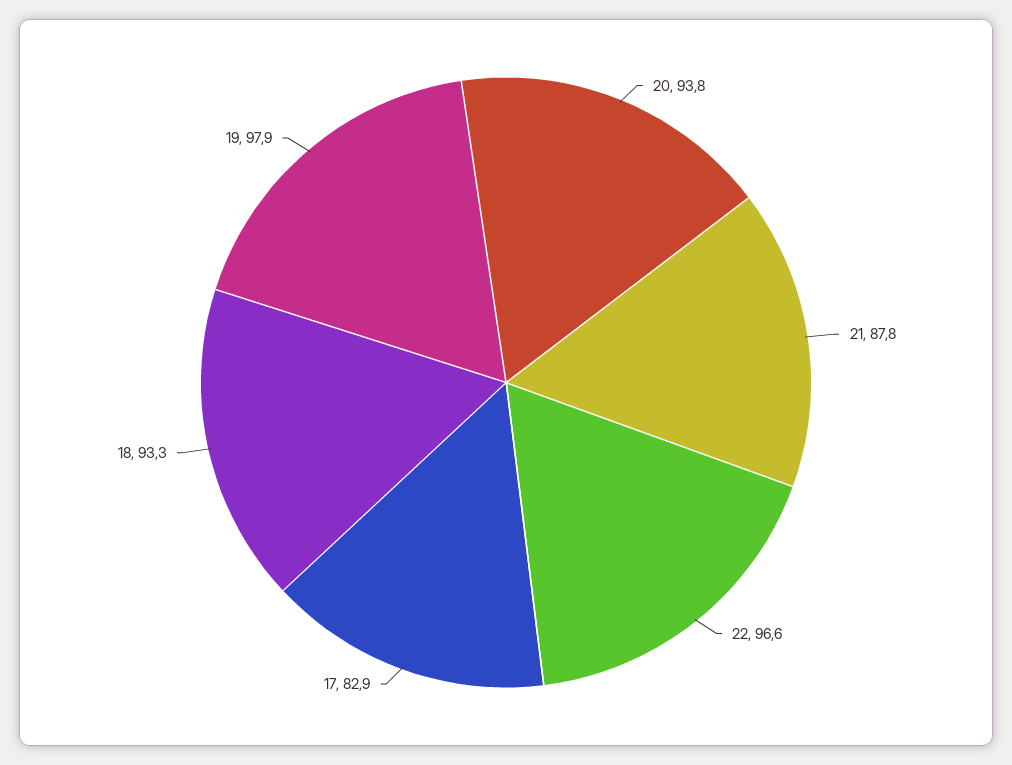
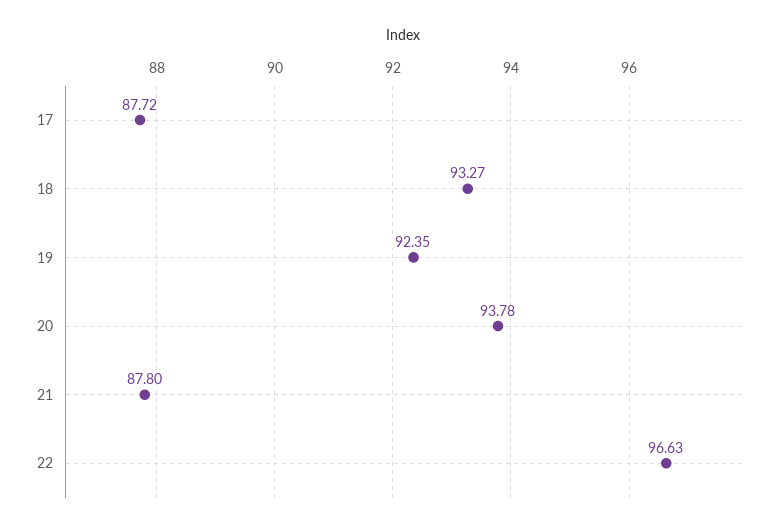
  {
    "20": 93.78,
    "21": 87.8,
    "22": 96.63,
-   "17": 82.9,
+   "17": 87.72,
    "18": 93.27,
-   "19": 97.9
+   "19": 92.35
  }

